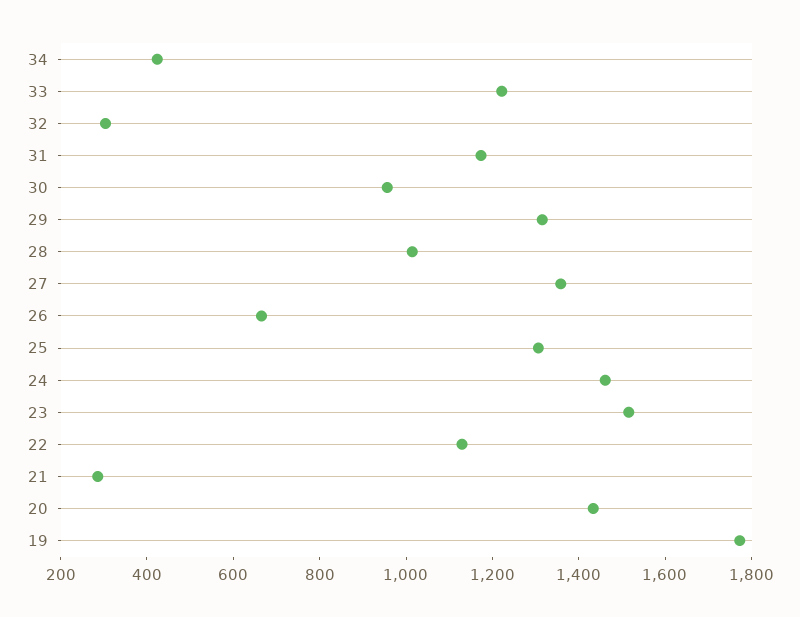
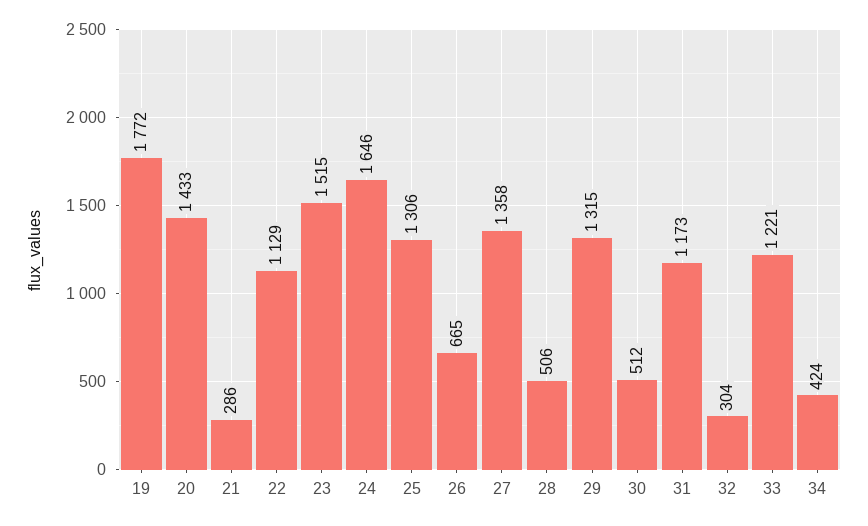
  {
    "34": 424,
    "33": 1221,
    "32": 304,
    "31": 1173,
-   "30": 950,
+   "30": 512,
    "29": 1315,
-   "28": 1000,
+   "28": 506,
    "27": 1358,
    "26": 665,
    "25": 1306,
-   "24": 1450,
+   "24": 1646,
    "23": 1515,
    "22": 1129,
    "21": 286,
    "20": 1433,
    "19": 1772
  }

